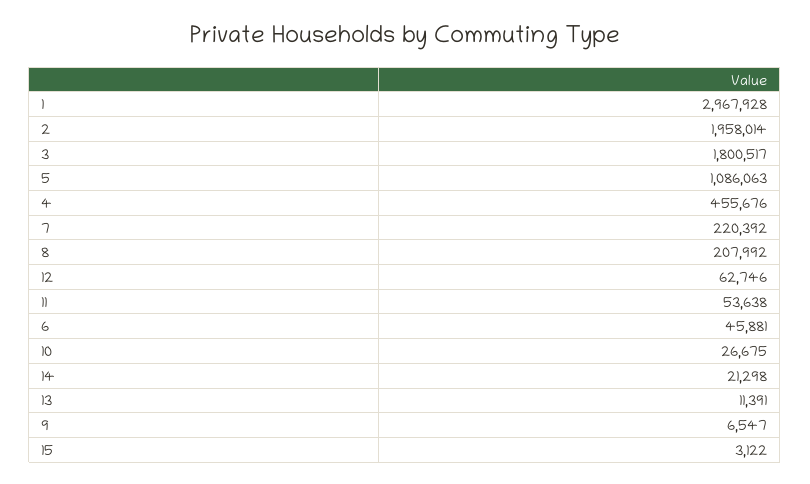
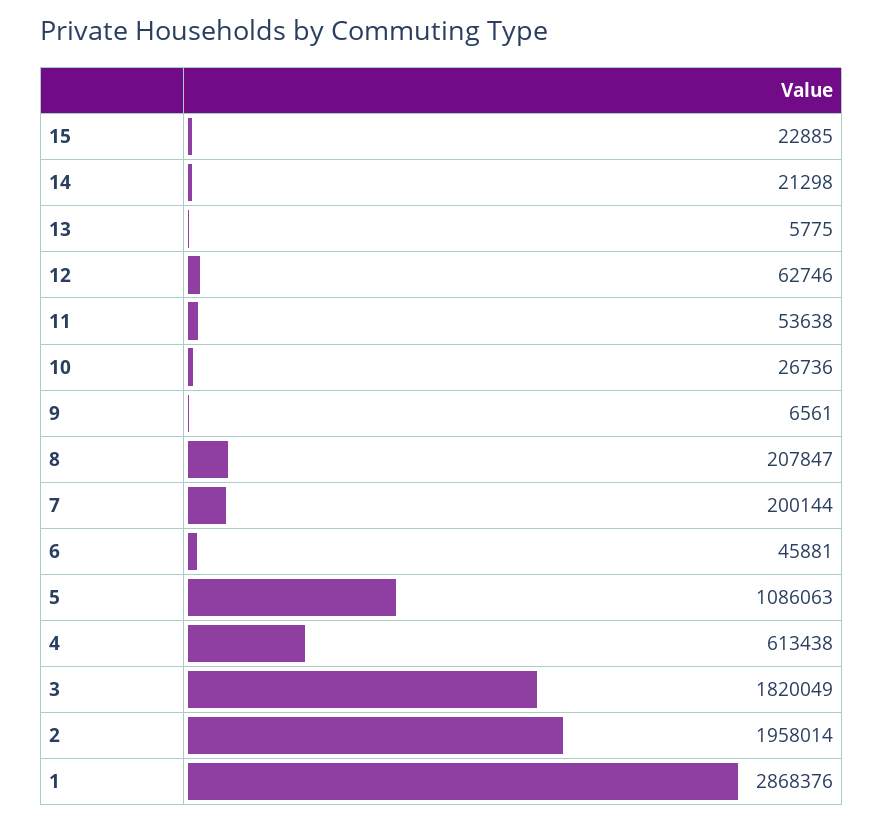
  {
-   "1": 2967928,
+   "1": 2868376,
    "2": 1958014,
-   "3": 1800517,
+   "3": 1820049,
    "5": 1086063,
-   "4": 455676,
+   "4": 613438,
-   "7": 220392,
+   "7": 200144,
-   "8": 207992,
+   "8": 207847,
    "12": 62746,
    "11": 53638,
    "6": 45881,
-   "10": 26675,
+   "10": 26736,
    "14": 21298,
-   "13": 11391,
+   "13": 5775,
-   "9": 6547,
+   "9": 6561,
-   "15": 3122
+   "15": 22885
  }

